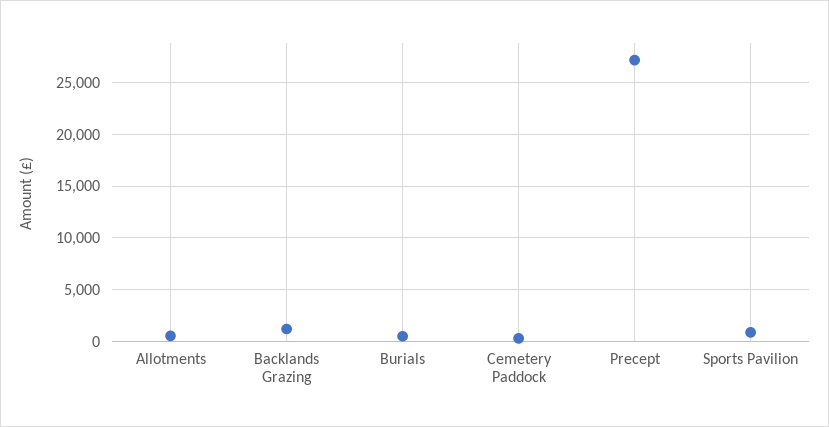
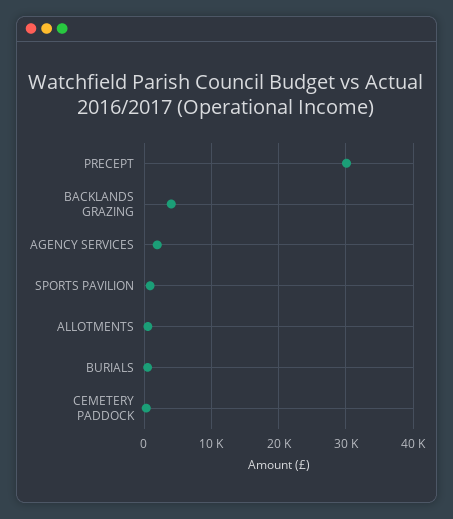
  {
    "Allotments": 1000,
-   "Backlands Grazing": 1000,
+   "Backlands Grazing": 4000,
    "Burials": 1000,
    "Cemetery Paddock": 0,
-   "Precept": 27000,
+   "Precept": 30000,
-   "Sports Pavilion": 1000
+   "Sports Pavilion": 1000,
+   "AGENCY SERVICES": 2000
  }

